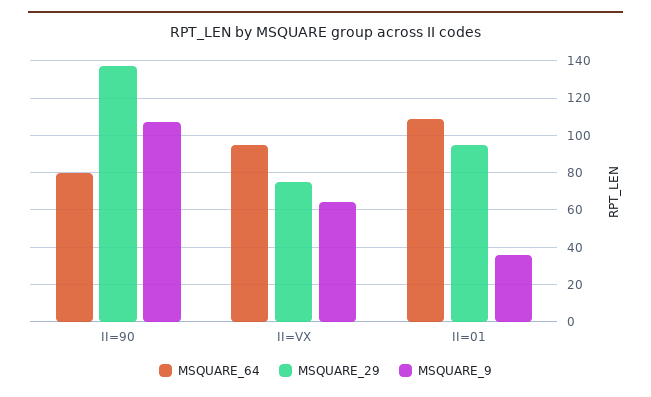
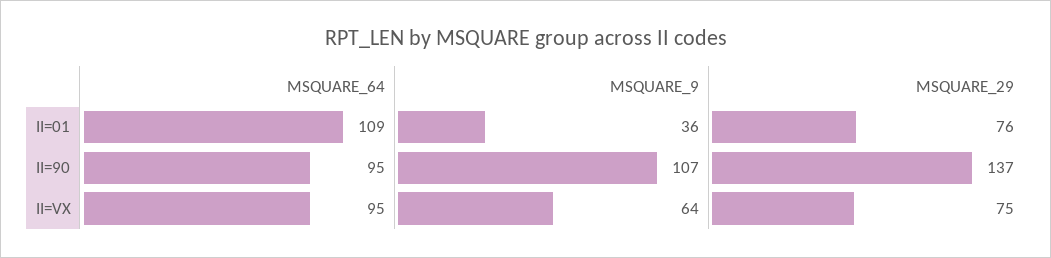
  {
    "MSQUARE_64": {
-     "II=90": 80,
+     "II=90": 95,
      "II=VX": 95,
      "II=01": 109
    },
    "MSQUARE_29": {
      "II=90": 137,
      "II=VX": 75,
-     "II=01": 95
+     "II=01": 76
    },
    "MSQUARE_9": {
      "II=90": 107,
      "II=VX": 64,
      "II=01": 36
    }
  }

